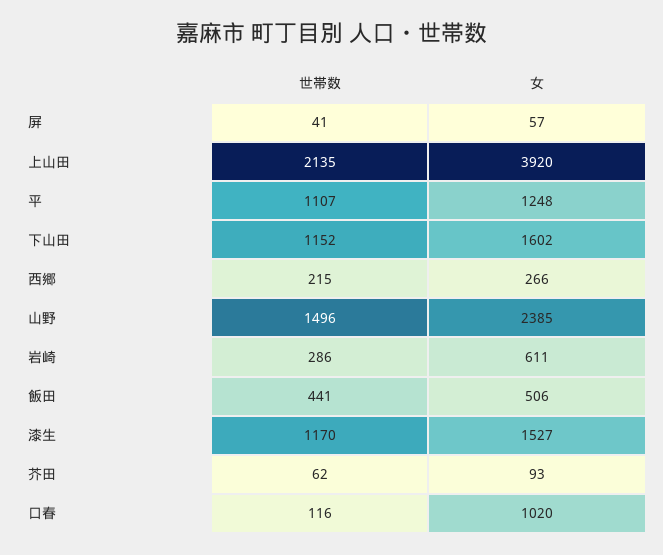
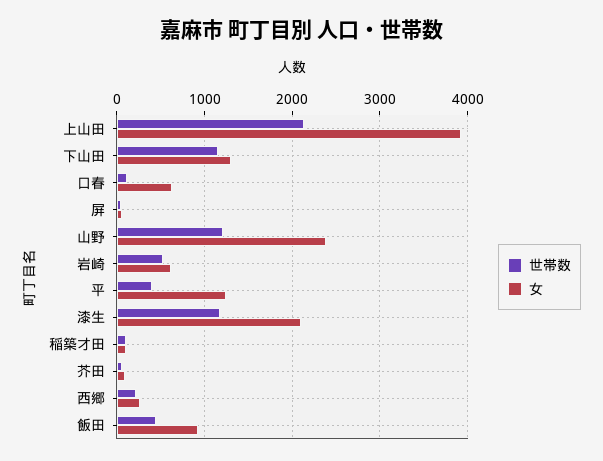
  {
    "世帯数": {
      "屏": 41,
      "上山田": 2135,
-     "平": 1107,
+     "平": 400,
      "下山田": 1152,
      "西郷": 215,
-     "山野": 1496,
+     "山野": 1200,
-     "岩崎": 286,
+     "岩崎": 500,
      "飯田": 441,
      "漆生": 1170,
      "芥田": 62,
-     "口春": 116
+     "口春": 116,
+     "稲築才田": 100
    },
    "女": {
      "屏": 57,
      "上山田": 3920,
      "平": 1248,
-     "下山田": 1602,
+     "下山田": 1300,
      "西郷": 266,
      "山野": 2385,
      "岩崎": 611,
-     "飯田": 506,
+     "飯田": 900,
-     "漆生": 1527,
+     "漆生": 2100,
      "芥田": 93,
-     "口春": 1020
+     "口春": 600,
+     "稲築才田": 100
    }
  }

